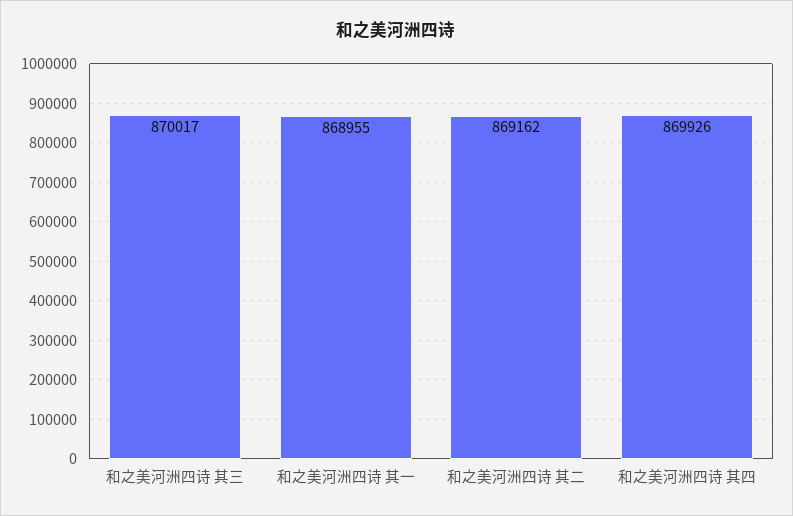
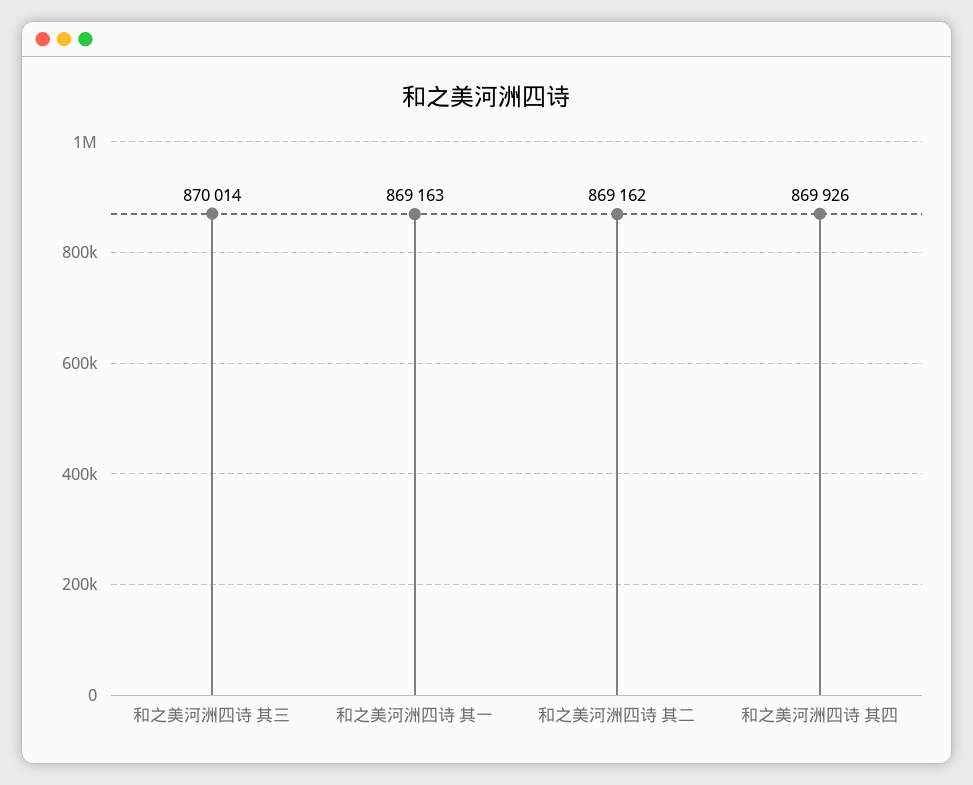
  {
-   "和之美河洲四诗 其三": 870017,
+   "和之美河洲四诗 其三": 870014,
-   "和之美河洲四诗 其一": 868955,
+   "和之美河洲四诗 其一": 869163,
    "和之美河洲四诗 其二": 869162,
    "和之美河洲四诗 其四": 869926
  }

